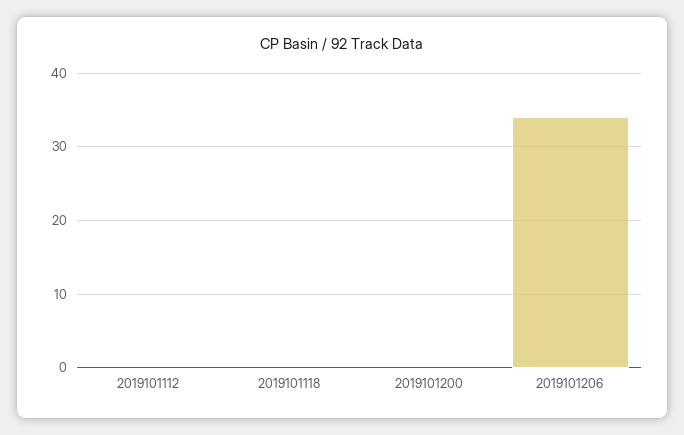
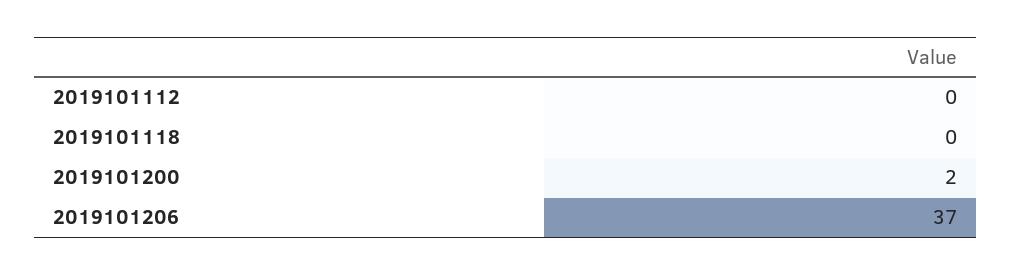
  {
    "2019101112": 0,
    "2019101118": 0,
-   "2019101200": 0,
+   "2019101200": 2,
-   "2019101206": 34
+   "2019101206": 37
  }

